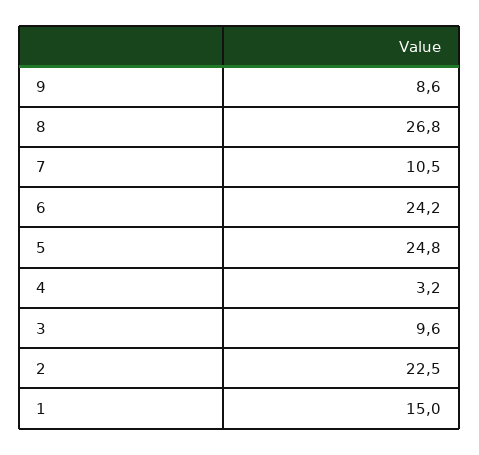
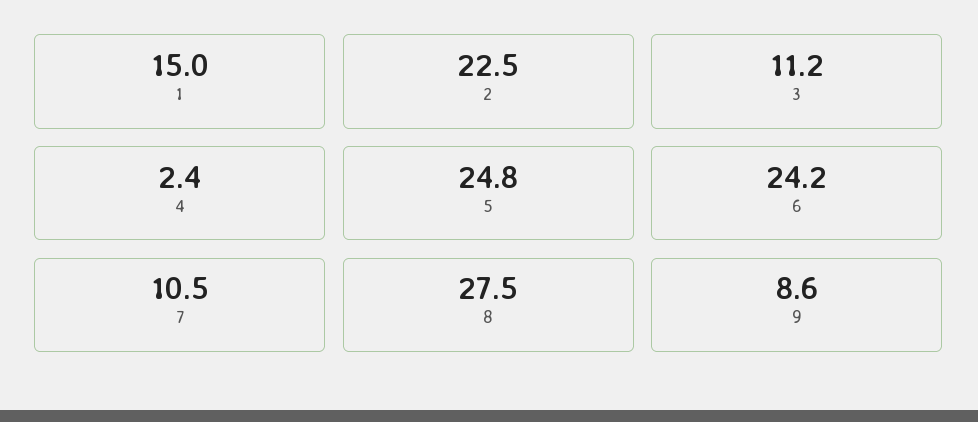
  {
    "9": 8.6,
-   "8": 26.8,
+   "8": 27.5,
    "7": 10.5,
    "6": 24.2,
    "5": 24.8,
-   "4": 3.2,
+   "4": 2.4,
-   "3": 9.6,
+   "3": 11.2,
    "2": 22.5,
    "1": 15
  }

